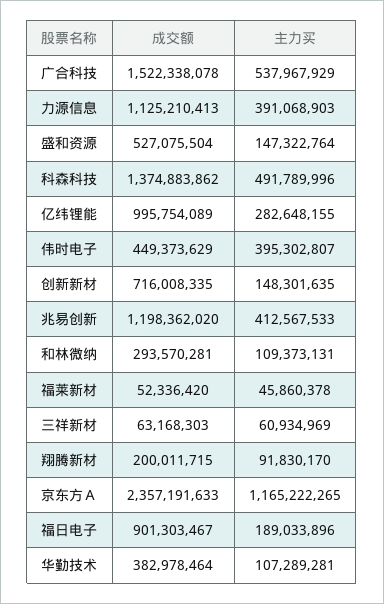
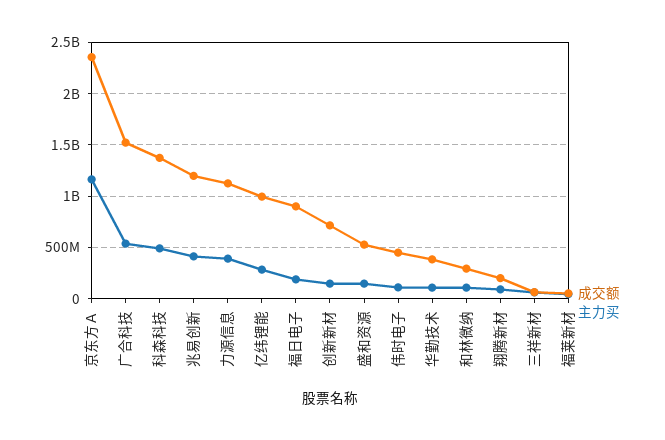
  {
    "成交额": {
      "广合科技": 1522338078,
      "力源信息": 1125210413,
      "盛和资源": 527075504,
      "科森科技": 1374883862,
      "亿纬锂能": 995754089,
      "伟时电子": 449373629,
      "创新新材": 716008335,
      "兆易创新": 1198362020,
      "和林微纳": 293570281,
      "福莱新材": 52336420,
      "三祥新材": 63168303,
      "翔腾新材": 200011715,
      "京东方Ａ": 2357191633,
      "福日电子": 901303467,
      "华勤技术": 382978464
    },
    "主力买": {
      "广合科技": 537967929,
      "力源信息": 391068903,
      "盛和资源": 147322764,
      "科森科技": 491789996,
      "亿纬锂能": 282648155,
-     "伟时电子": 395302807,
+     "伟时电子": 100000000,
      "创新新材": 148301635,
      "兆易创新": 412567533,
      "和林微纳": 109373131,
      "福莱新材": 45860378,
      "三祥新材": 60934969,
      "翔腾新材": 91830170,
      "京东方Ａ": 1165222265,
      "福日电子": 189033896,
      "华勤技术": 107289281
    }
  }

